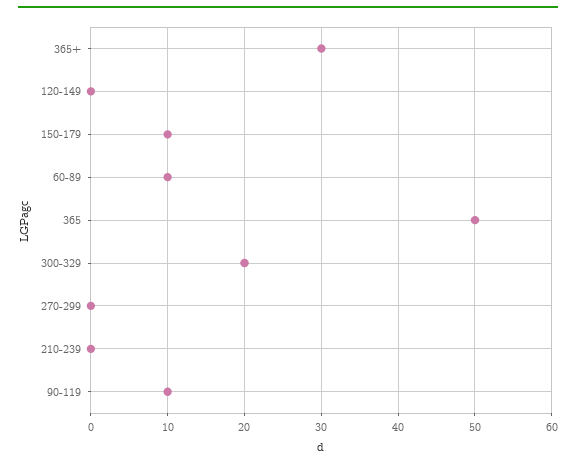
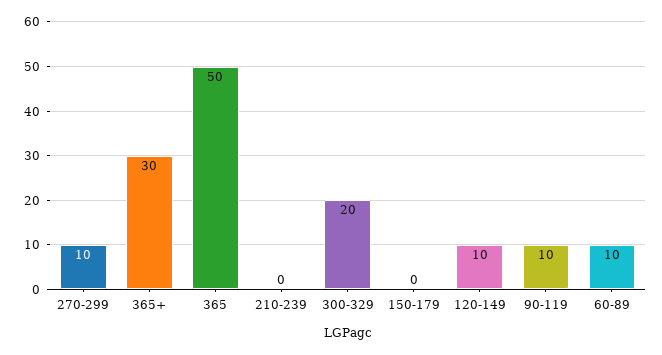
  {
    "365+": 30,
-   "120-149": 0,
+   "120-149": 10,
-   "150-179": 10,
+   "150-179": 0,
    "60-89": 10,
    "365": 50,
    "300-329": 20,
-   "270-299": 0,
+   "270-299": 10,
    "210-239": 0,
    "90-119": 10
  }

